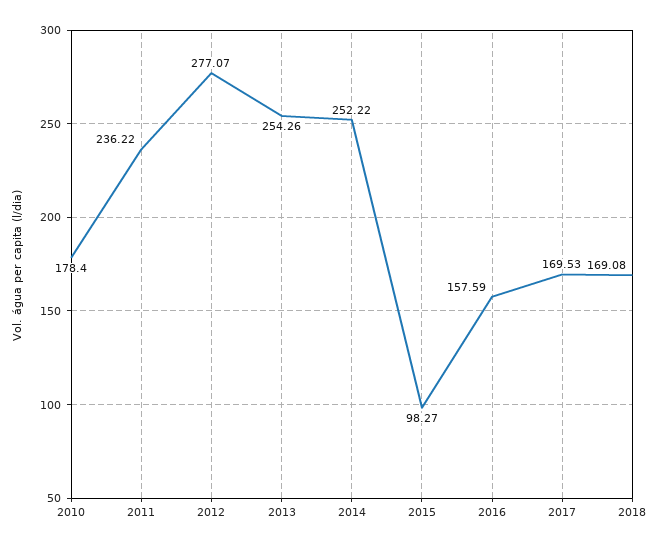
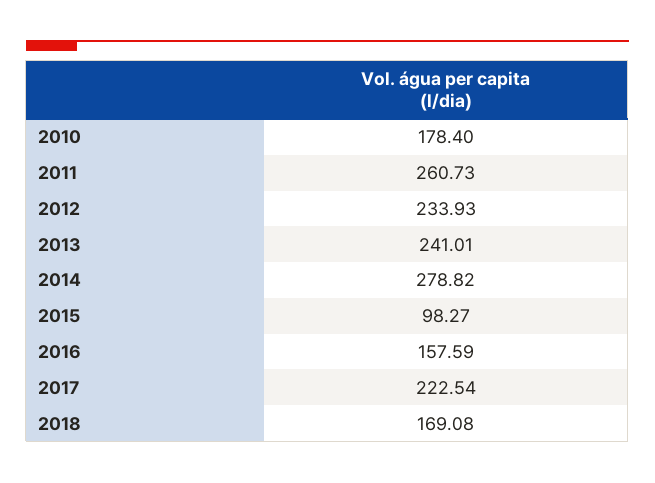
  {
    "2010": 178.4,
-   "2011": 236.22,
+   "2011": 260.73,
-   "2012": 277.07,
+   "2012": 233.93,
-   "2013": 254.26,
+   "2013": 241.01,
-   "2014": 252.22,
+   "2014": 278.82,
    "2015": 98.27,
    "2016": 157.59,
-   "2017": 169.53,
+   "2017": 222.54,
    "2018": 169.08
  }

